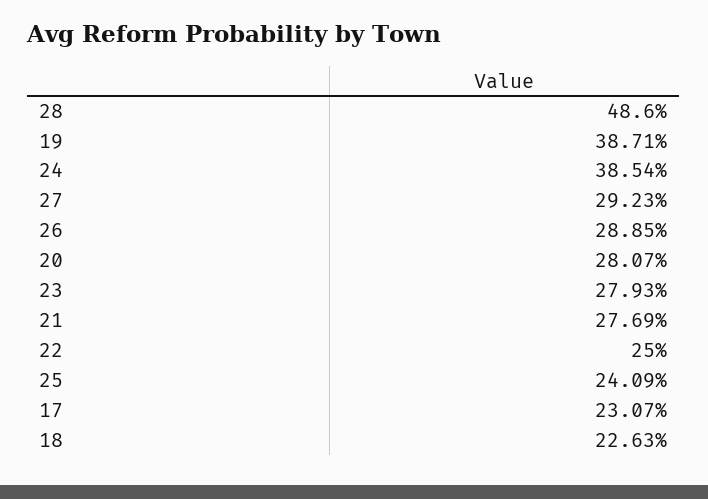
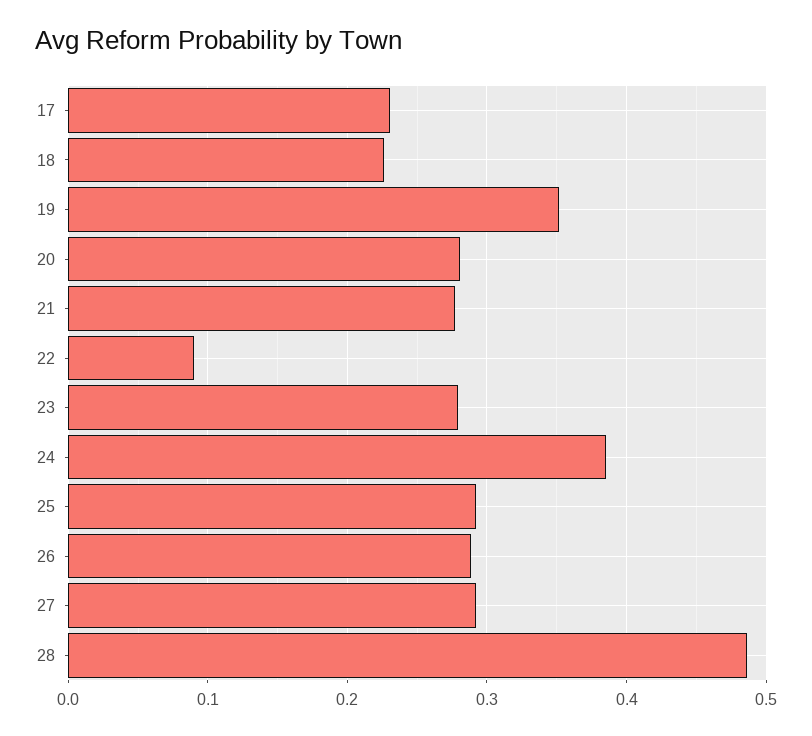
  {
    "28": 0.486,
-   "19": 0.3871,
+   "19": 0.35,
    "24": 0.3854,
    "27": 0.2923,
    "26": 0.2885,
    "20": 0.2807,
    "23": 0.2793,
    "21": 0.2769,
-   "22": 0.25,
+   "22": 0.09,
-   "25": 0.2409,
+   "25": 0.29,
    "17": 0.2307,
    "18": 0.2263
  }

